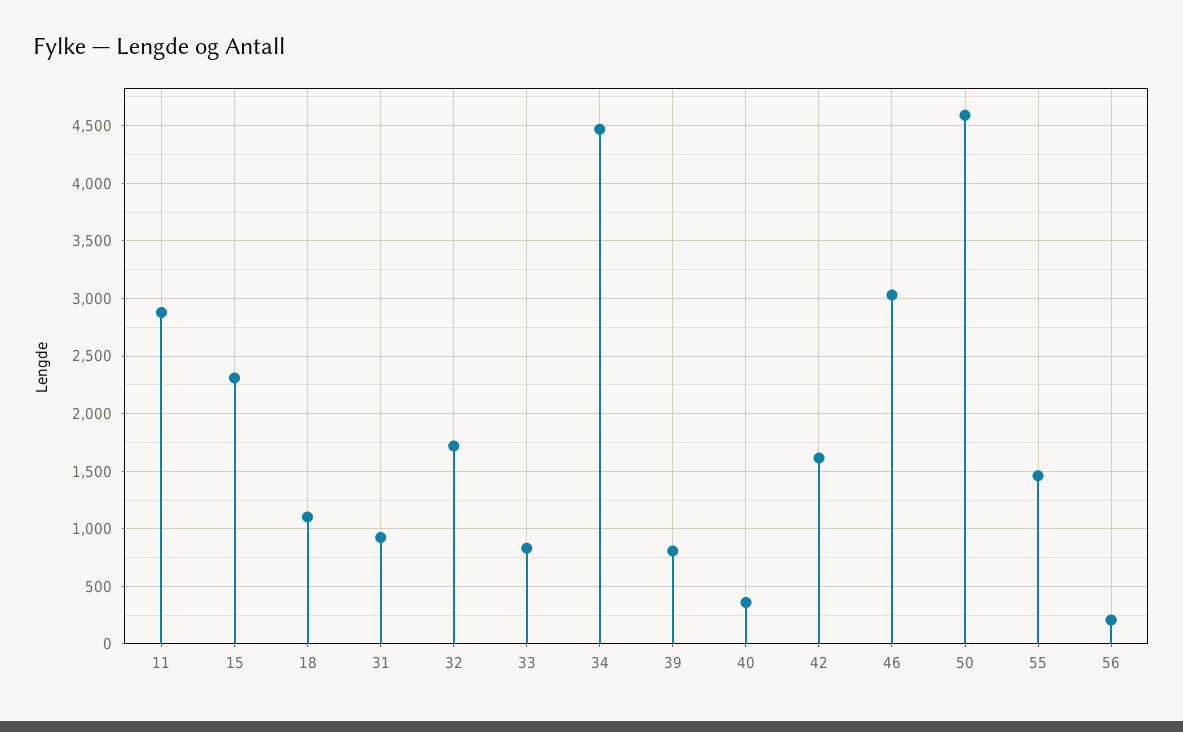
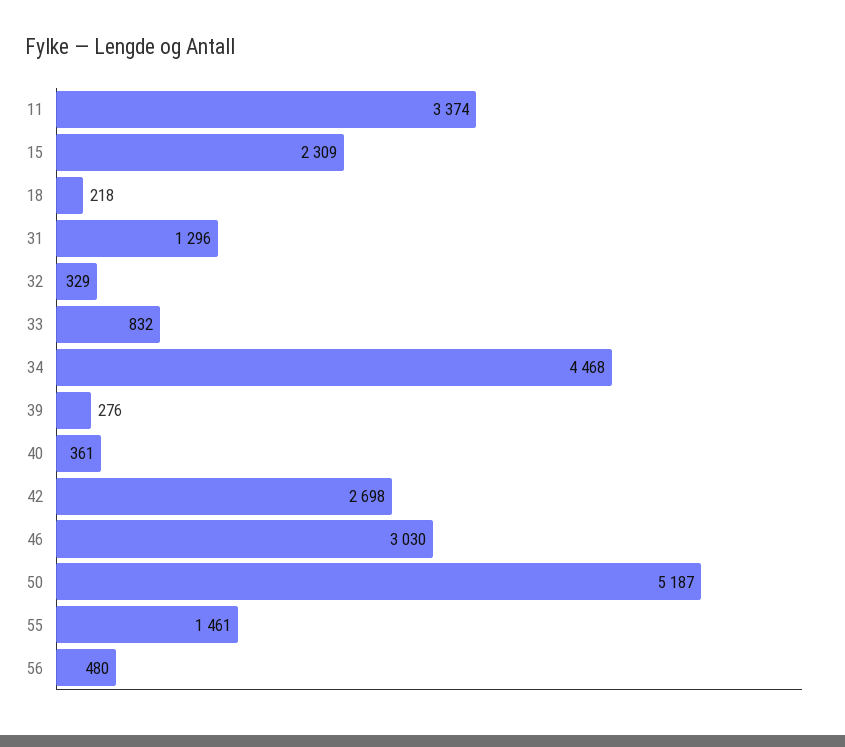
  {
-   "11": 2900,
+   "11": 3374,
    "15": 2309,
-   "18": 1100,
+   "18": 218,
-   "31": 900,
+   "31": 1296,
-   "32": 1700,
+   "32": 329,
    "33": 832,
    "34": 4468,
-   "39": 800,
+   "39": 276,
    "40": 361,
-   "42": 1600,
+   "42": 2698,
    "46": 3030,
-   "50": 4600,
+   "50": 5187,
    "55": 1461,
-   "56": 200
+   "56": 480
  }

